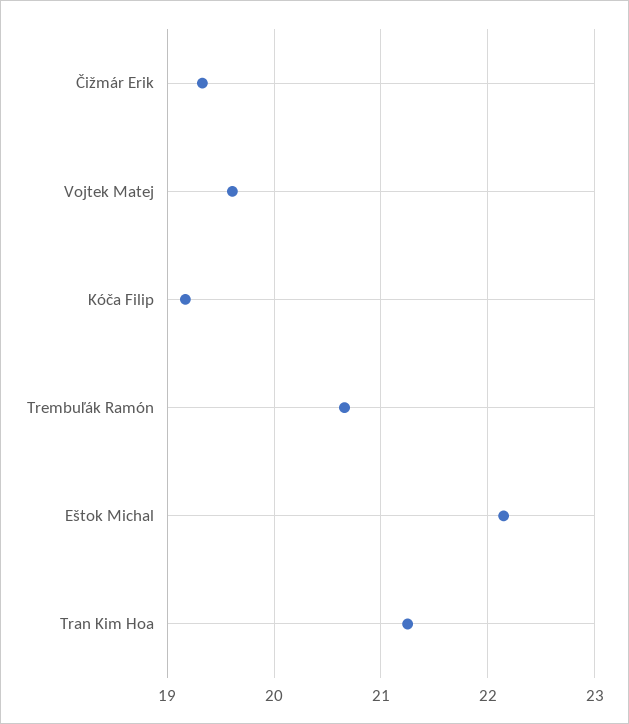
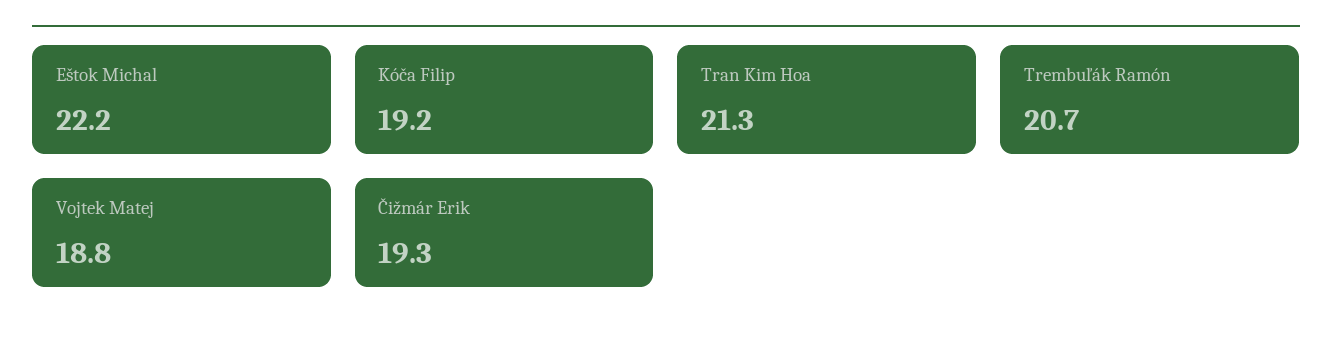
  {
    "Čižmár Erik": 19.3,
-   "Vojtek Matej": 19.6,
+   "Vojtek Matej": 18.8,
    "Kóča Filip": 19.2,
    "Trembuľák Ramón": 20.7,
    "Eštok Michal": 22.2,
    "Tran Kim Hoa": 21.3
  }

